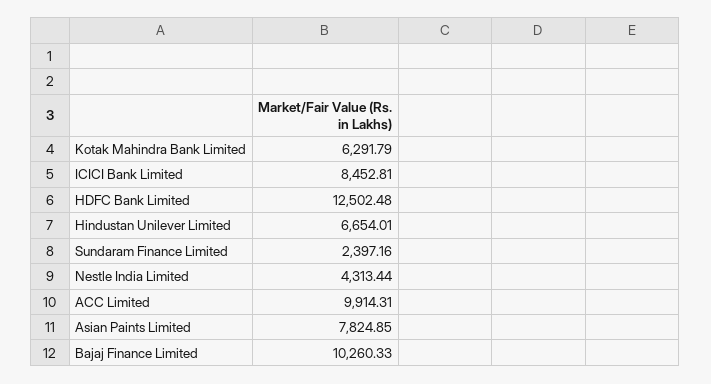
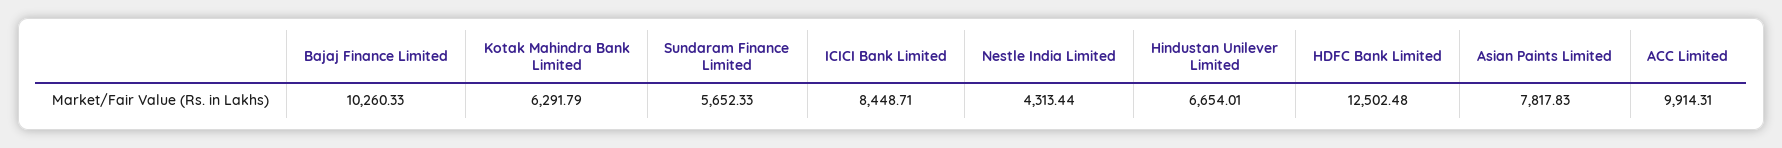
  {
    "Kotak Mahindra Bank Limited": 6291.79,
-   "ICICI Bank Limited": 8452.81,
+   "ICICI Bank Limited": 8448.71,
    "HDFC Bank Limited": 12502.48,
    "Hindustan Unilever Limited": 6654.01,
-   "Sundaram Finance Limited": 2397.16,
+   "Sundaram Finance Limited": 5652.33,
    "Nestle India Limited": 4313.44,
    "ACC Limited": 9914.31,
-   "Asian Paints Limited": 7824.85,
+   "Asian Paints Limited": 7817.83,
    "Bajaj Finance Limited": 10260.33
  }

